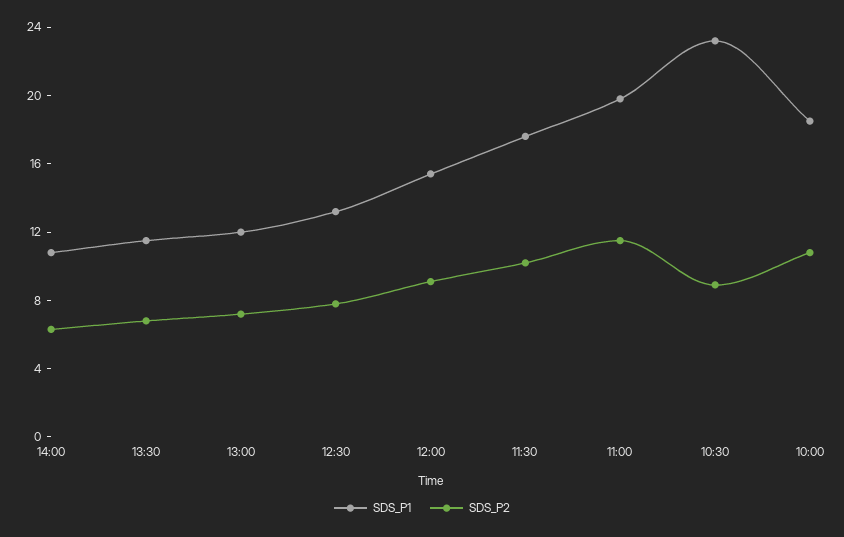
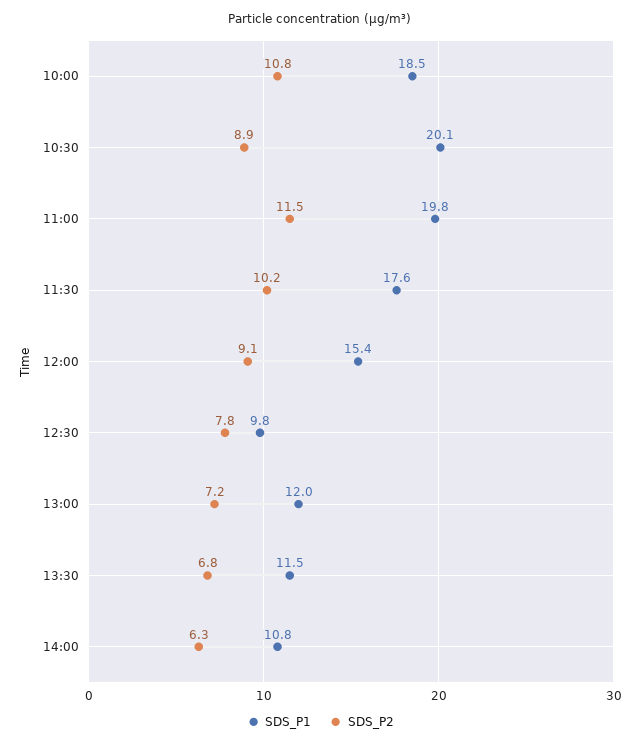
  {
    "SDS_P1": {
      "14:00": 10.8,
      "13:30": 11.5,
      "13:00": 12,
-     "12:30": 13,
+     "12:30": 9.8,
      "12:00": 15.4,
      "11:30": 17.6,
      "11:00": 19.8,
-     "10:30": 23,
+     "10:30": 20.1,
      "10:00": 18.5
    },
    "SDS_P2": {
      "14:00": 6.3,
      "13:30": 6.8,
      "13:00": 7.2,
      "12:30": 7.8,
      "12:00": 9.1,
      "11:30": 10.2,
      "11:00": 11.5,
      "10:30": 8.9,
      "10:00": 10.8
    }
  }

